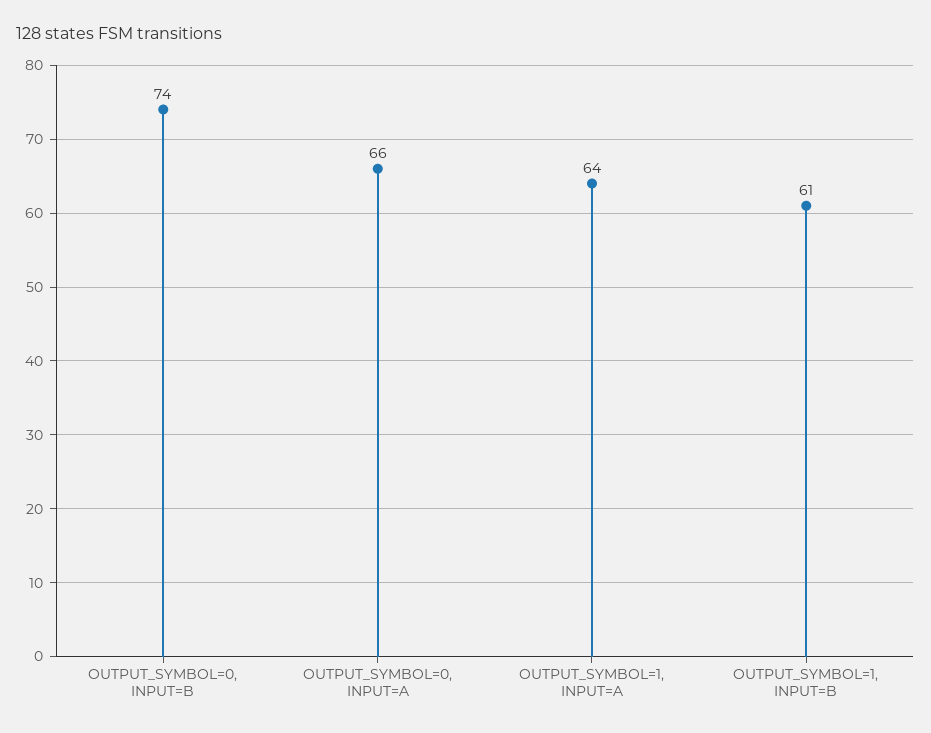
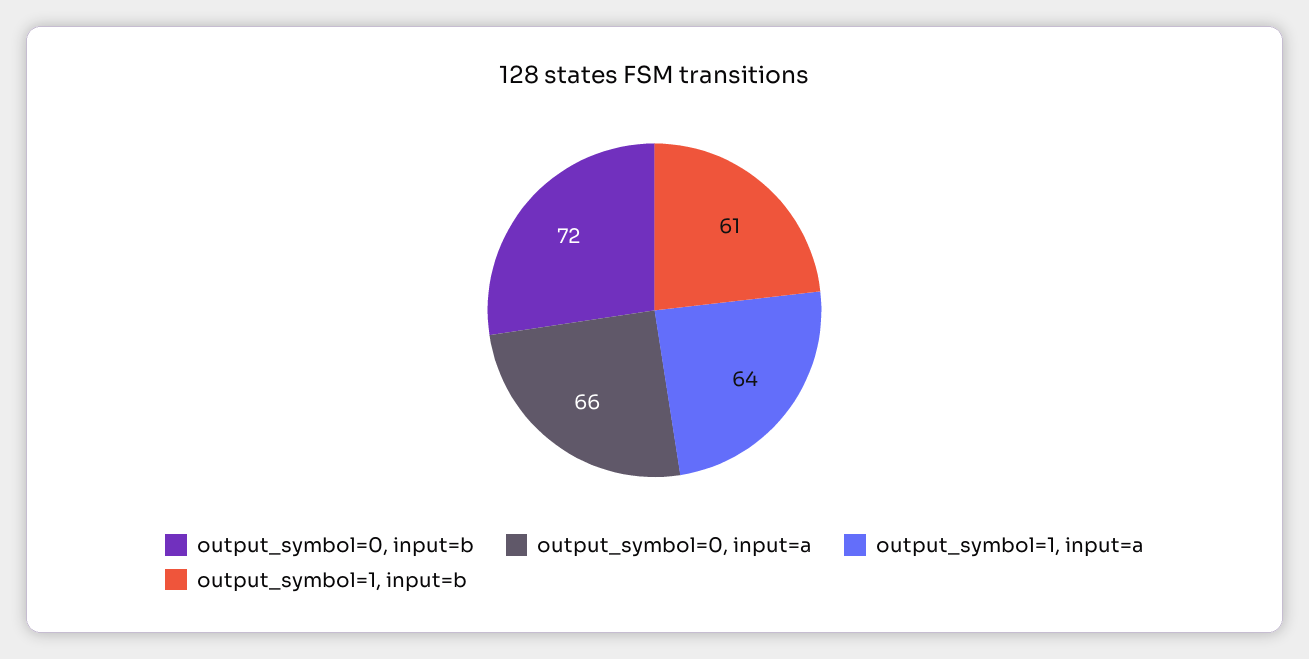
  {
-   "OUTPUT_SYMBOL=0, INPUT=B": 74,
+   "OUTPUT_SYMBOL=0, INPUT=B": 72,
    "OUTPUT_SYMBOL=0, INPUT=A": 66,
    "OUTPUT_SYMBOL=1, INPUT=A": 64,
    "OUTPUT_SYMBOL=1, INPUT=B": 61
  }

